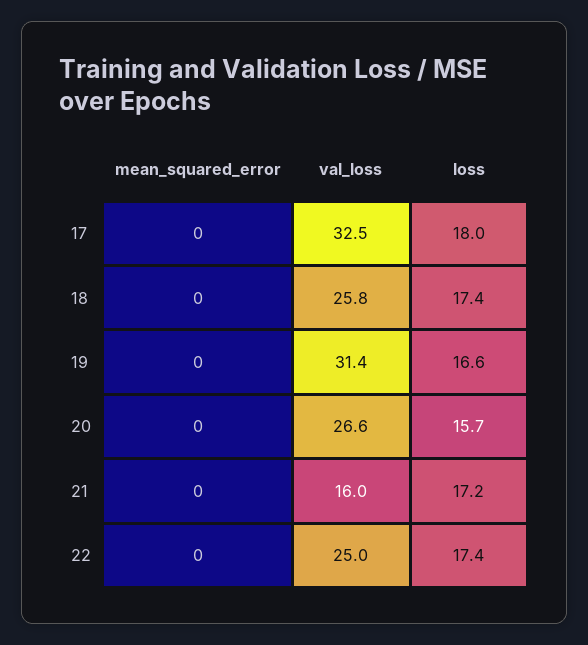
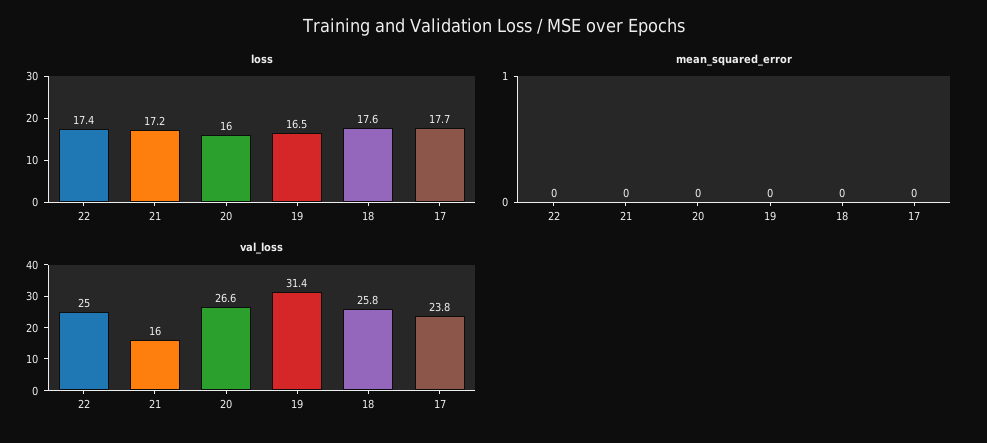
  {
    "mean_squared_error": {
      "17": 0,
      "18": 0,
      "19": 0,
      "20": 0,
      "21": 0,
      "22": 0
    },
    "val_loss": {
-     "17": 32.5,
+     "17": 23.8,
      "18": 25.8,
      "19": 31.4,
      "20": 26.6,
      "21": 16,
      "22": 25
    },
    "loss": {
-     "17": 18,
+     "17": 17.7,
-     "18": 17.4,
+     "18": 17.6,
-     "19": 16.6,
+     "19": 16.5,
-     "20": 15.7,
+     "20": 16,
      "21": 17.2,
      "22": 17.4
    }
  }

